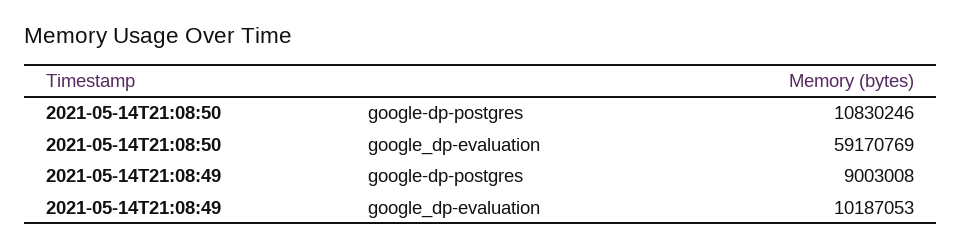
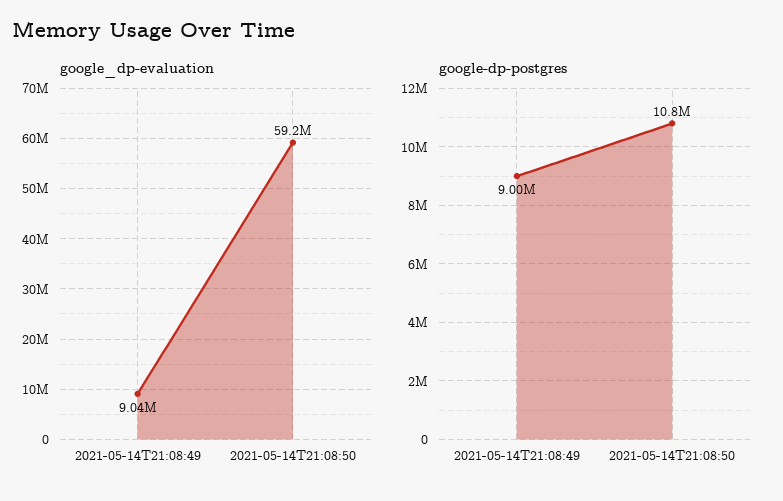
  {
    "google-dp-postgres": {
      "2021-05-14T21:08:50": 10830246,
      "2021-05-14T21:08:49": 9003008
    },
    "google_dp-evaluation": {
      "2021-05-14T21:08:50": 59170769,
-     "2021-05-14T21:08:49": 10187053
+     "2021-05-14T21:08:49": 9040000
    }
  }

